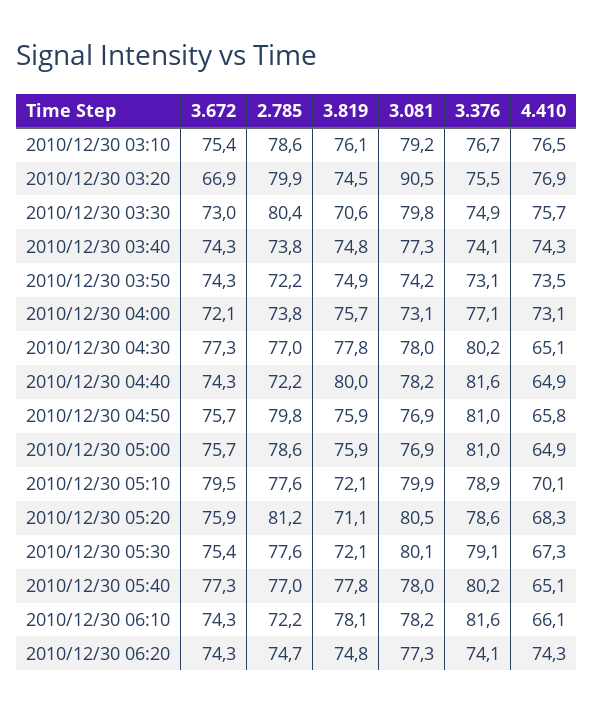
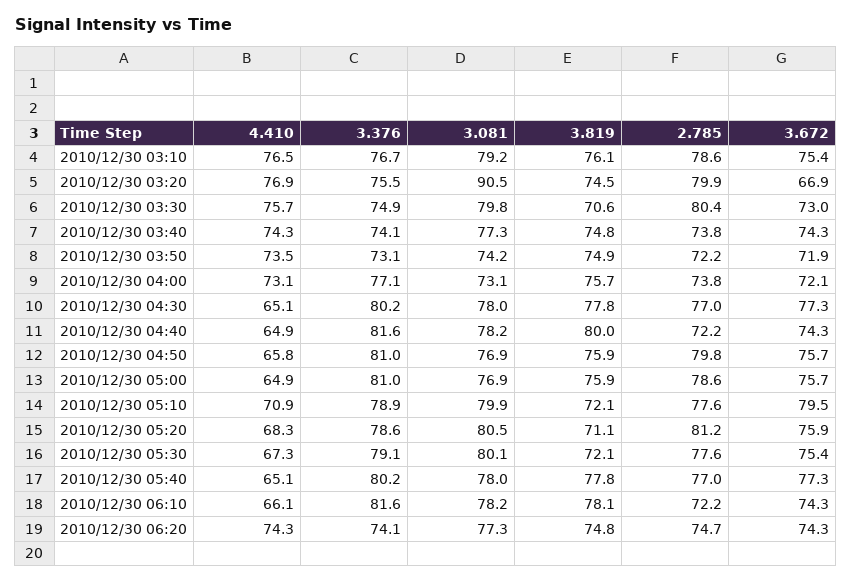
  {
    "3.672": {
      "2010/12/30 03:10": 75.4,
      "2010/12/30 03:20": 66.9,
      "2010/12/30 03:30": 73,
      "2010/12/30 03:40": 74.3,
-     "2010/12/30 03:50": 74.3,
+     "2010/12/30 03:50": 71.9,
      "2010/12/30 04:00": 72.1,
      "2010/12/30 04:30": 77.3,
      "2010/12/30 04:40": 74.3,
      "2010/12/30 04:50": 75.7,
      "2010/12/30 05:00": 75.7,
      "2010/12/30 05:10": 79.5,
      "2010/12/30 05:20": 75.9,
      "2010/12/30 05:30": 75.4,
      "2010/12/30 05:40": 77.3,
      "2010/12/30 06:10": 74.3,
      "2010/12/30 06:20": 74.3
    },
    "2.785": {
      "2010/12/30 03:10": 78.6,
      "2010/12/30 03:20": 79.9,
      "2010/12/30 03:30": 80.4,
      "2010/12/30 03:40": 73.8,
      "2010/12/30 03:50": 72.2,
      "2010/12/30 04:00": 73.8,
      "2010/12/30 04:30": 77,
      "2010/12/30 04:40": 72.2,
      "2010/12/30 04:50": 79.8,
      "2010/12/30 05:00": 78.6,
      "2010/12/30 05:10": 77.6,
      "2010/12/30 05:20": 81.2,
      "2010/12/30 05:30": 77.6,
      "2010/12/30 05:40": 77,
      "2010/12/30 06:10": 72.2,
      "2010/12/30 06:20": 74.7
    },
    "3.819": {
      "2010/12/30 03:10": 76.1,
      "2010/12/30 03:20": 74.5,
      "2010/12/30 03:30": 70.6,
      "2010/12/30 03:40": 74.8,
      "2010/12/30 03:50": 74.9,
      "2010/12/30 04:00": 75.7,
      "2010/12/30 04:30": 77.8,
      "2010/12/30 04:40": 80,
      "2010/12/30 04:50": 75.9,
      "2010/12/30 05:00": 75.9,
      "2010/12/30 05:10": 72.1,
      "2010/12/30 05:20": 71.1,
      "2010/12/30 05:30": 72.1,
      "2010/12/30 05:40": 77.8,
      "2010/12/30 06:10": 78.1,
      "2010/12/30 06:20": 74.8
    },
    "3.081": {
      "2010/12/30 03:10": 79.2,
      "2010/12/30 03:20": 90.5,
      "2010/12/30 03:30": 79.8,
      "2010/12/30 03:40": 77.3,
      "2010/12/30 03:50": 74.2,
      "2010/12/30 04:00": 73.1,
      "2010/12/30 04:30": 78,
      "2010/12/30 04:40": 78.2,
      "2010/12/30 04:50": 76.9,
      "2010/12/30 05:00": 76.9,
      "2010/12/30 05:10": 79.9,
      "2010/12/30 05:20": 80.5,
      "2010/12/30 05:30": 80.1,
      "2010/12/30 05:40": 78,
      "2010/12/30 06:10": 78.2,
      "2010/12/30 06:20": 77.3
    },
    "3.376": {
      "2010/12/30 03:10": 76.7,
      "2010/12/30 03:20": 75.5,
      "2010/12/30 03:30": 74.9,
      "2010/12/30 03:40": 74.1,
      "2010/12/30 03:50": 73.1,
      "2010/12/30 04:00": 77.1,
      "2010/12/30 04:30": 80.2,
      "2010/12/30 04:40": 81.6,
      "2010/12/30 04:50": 81,
      "2010/12/30 05:00": 81,
      "2010/12/30 05:10": 78.9,
      "2010/12/30 05:20": 78.6,
      "2010/12/30 05:30": 79.1,
      "2010/12/30 05:40": 80.2,
      "2010/12/30 06:10": 81.6,
      "2010/12/30 06:20": 74.1
    },
    "4.410": {
      "2010/12/30 03:10": 76.5,
      "2010/12/30 03:20": 76.9,
      "2010/12/30 03:30": 75.7,
      "2010/12/30 03:40": 74.3,
      "2010/12/30 03:50": 73.5,
      "2010/12/30 04:00": 73.1,
      "2010/12/30 04:30": 65.1,
      "2010/12/30 04:40": 64.9,
      "2010/12/30 04:50": 65.8,
      "2010/12/30 05:00": 64.9,
-     "2010/12/30 05:10": 70.1,
+     "2010/12/30 05:10": 70.9,
      "2010/12/30 05:20": 68.3,
      "2010/12/30 05:30": 67.3,
      "2010/12/30 05:40": 65.1,
      "2010/12/30 06:10": 66.1,
      "2010/12/30 06:20": 74.3
    }
  }

